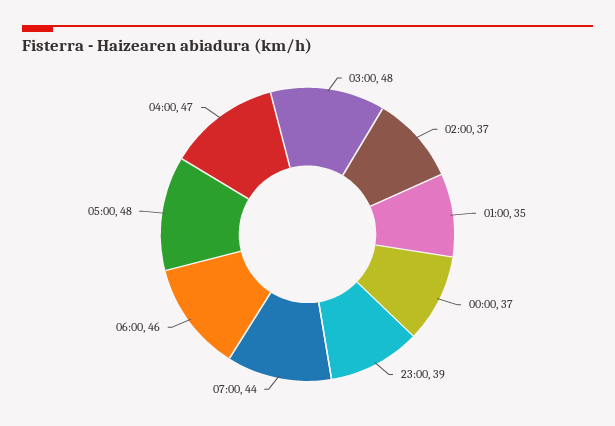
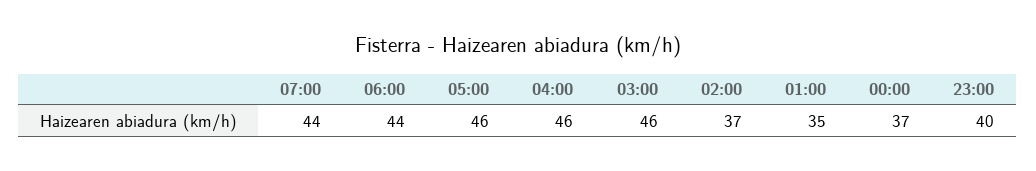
  {
-   "03:00": 48,
+   "03:00": 46,
    "02:00": 37,
    "01:00": 35,
    "00:00": 37,
-   "23:00": 39,
+   "23:00": 40,
    "07:00": 44,
-   "06:00": 46,
+   "06:00": 44,
-   "05:00": 48,
+   "05:00": 46,
-   "04:00": 47
+   "04:00": 46
  }

